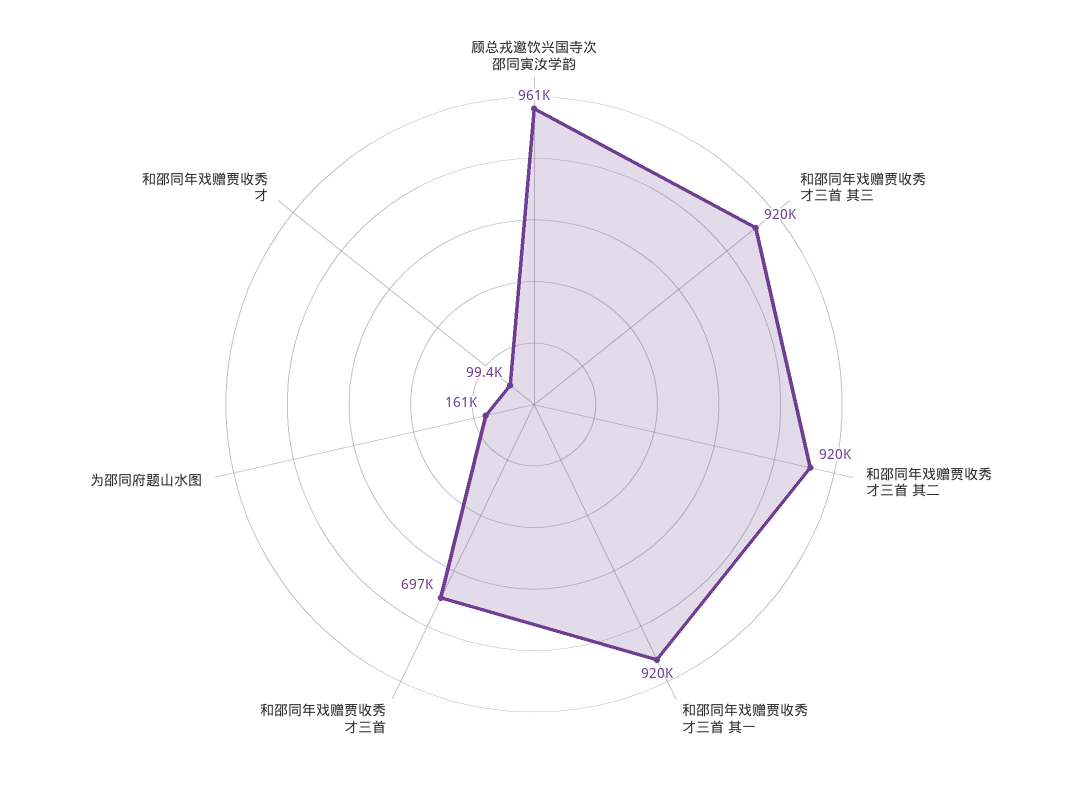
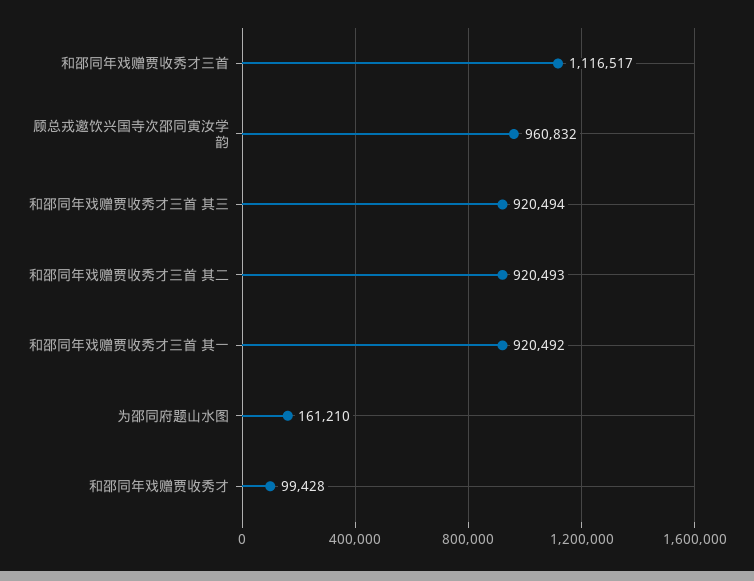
  {
    "顾总戎邀饮兴国寺次邵同寅汝学韵": 960832,
    "和邵同年戏赠贾收秀才三首 其三": 920494,
    "和邵同年戏赠贾收秀才三首 其二": 920493,
    "和邵同年戏赠贾收秀才三首 其一": 920492,
-   "和邵同年戏赠贾收秀才三首": 697000,
+   "和邵同年戏赠贾收秀才三首": 1116517,
    "为邵同府题山水图": 161210,
    "和邵同年戏赠贾收秀才": 99428
  }

